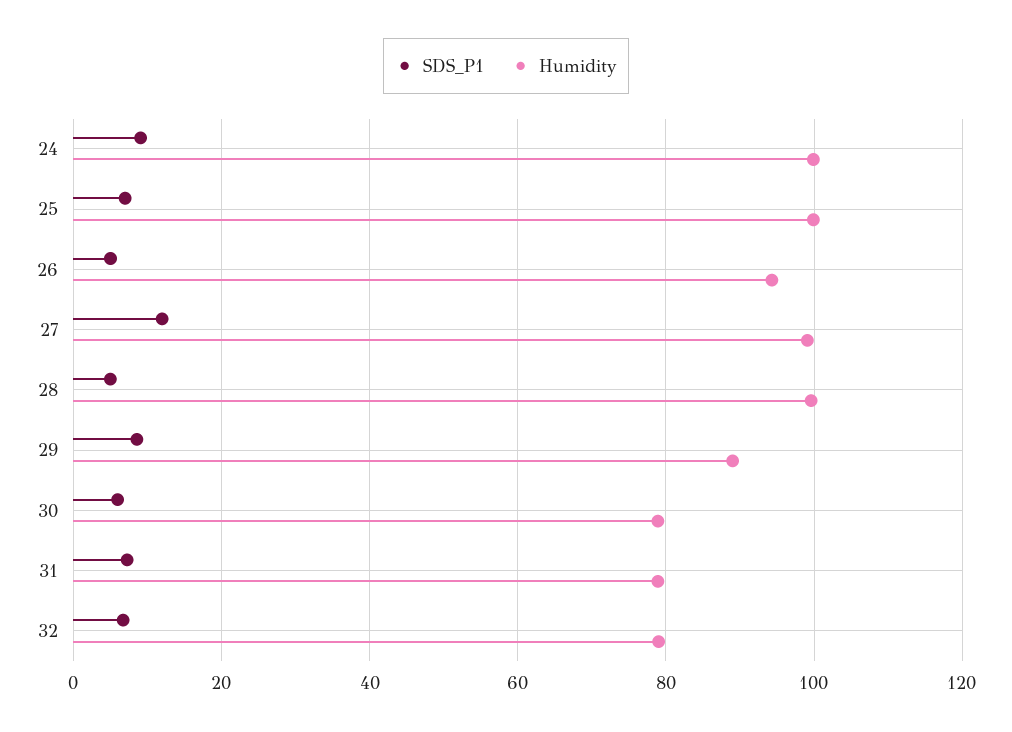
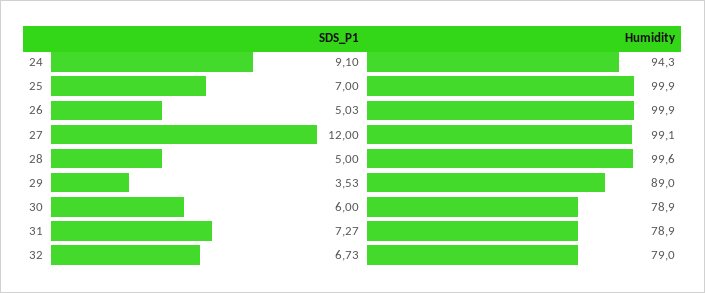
  {
    "SDS_P1": {
      "24": 9.1,
      "25": 7,
      "26": 5.03,
      "27": 12,
      "28": 5,
-     "29": 8,
+     "29": 3.53,
      "30": 6,
      "31": 7.27,
      "32": 6.73
    },
    "Humidity": {
-     "24": 100,
+     "24": 94.3,
      "25": 99.9,
-     "26": 94,
+     "26": 99.9,
      "27": 99.1,
      "28": 99.6,
      "29": 89,
      "30": 78.9,
      "31": 78.9,
      "32": 79
    }
  }

